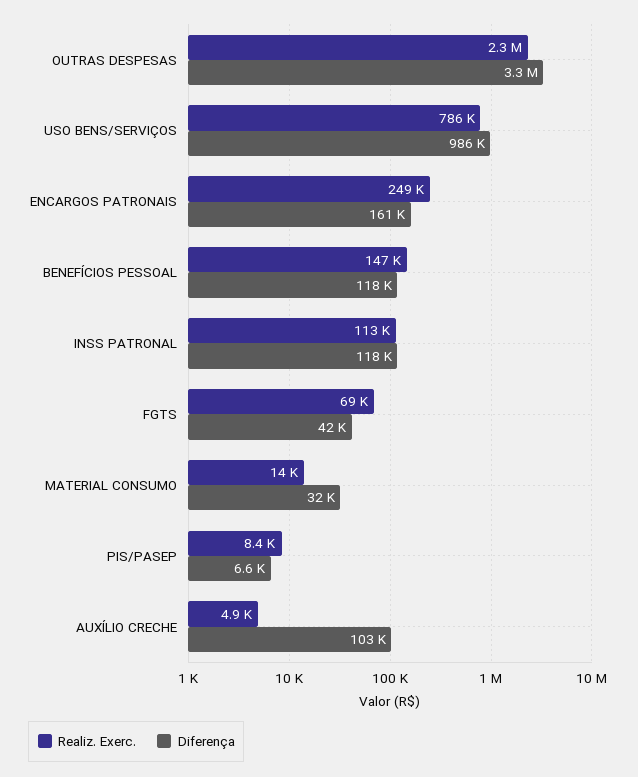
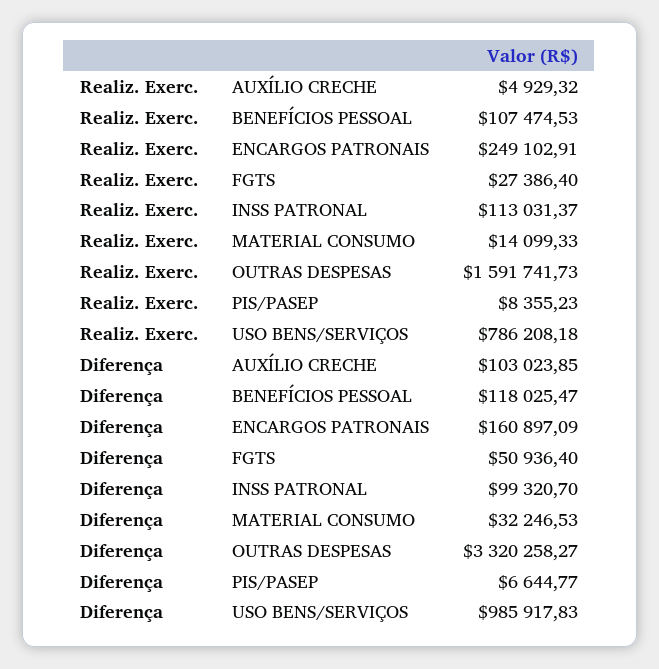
  {
    "Realiz. Exerc.": {
-     "OUTRAS DESPESAS": 2300000,
+     "OUTRAS DESPESAS": 1591741.73,
      "USO BENS/SERVIÇOS": 786208.18,
      "ENCARGOS PATRONAIS": 249102.91,
-     "BENEFÍCIOS PESSOAL": 147000,
+     "BENEFÍCIOS PESSOAL": 107474.53,
      "INSS PATRONAL": 113031.37,
-     "FGTS": 69000,
+     "FGTS": 27386.4,
      "MATERIAL CONSUMO": 14099.33,
      "PIS/PASEP": 8355.23,
      "AUXÍLIO CRECHE": 4929.32
    },
    "Diferença": {
      "OUTRAS DESPESAS": 3320258.27,
      "USO BENS/SERVIÇOS": 985917.83,
      "ENCARGOS PATRONAIS": 160897.09,
      "BENEFÍCIOS PESSOAL": 118025.47,
-     "INSS PATRONAL": 118000,
+     "INSS PATRONAL": 99320.7,
-     "FGTS": 42000,
+     "FGTS": 50936.4,
      "MATERIAL CONSUMO": 32246.53,
      "PIS/PASEP": 6644.77,
      "AUXÍLIO CRECHE": 103023.85
    }
  }

